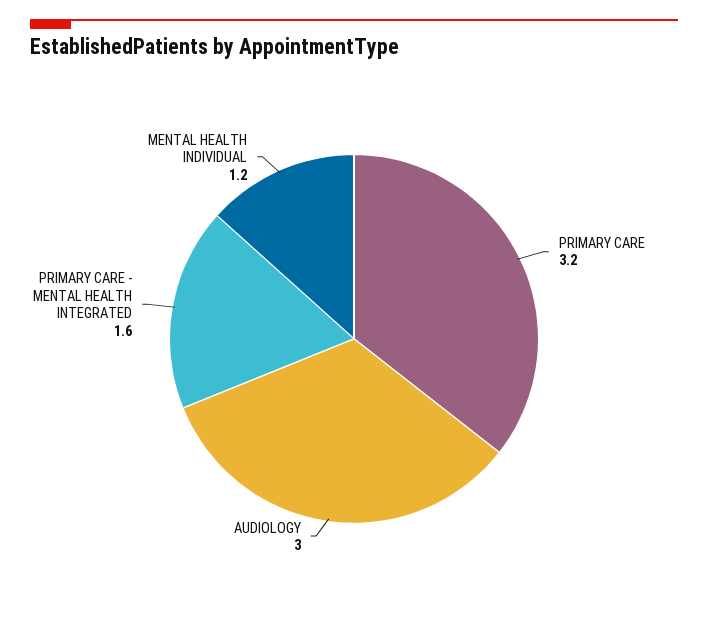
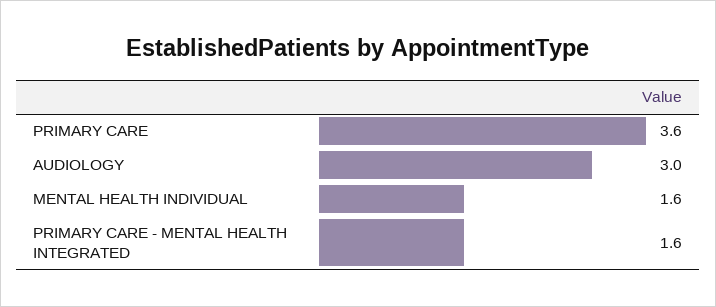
  {
-   "PRIMARY CARE": 3.2,
+   "PRIMARY CARE": 3.6,
    "AUDIOLOGY": 3,
    "PRIMARY CARE - MENTAL HEALTH INTEGRATED": 1.6,
-   "MENTAL HEALTH INDIVIDUAL": 1.2
+   "MENTAL HEALTH INDIVIDUAL": 1.6
  }

